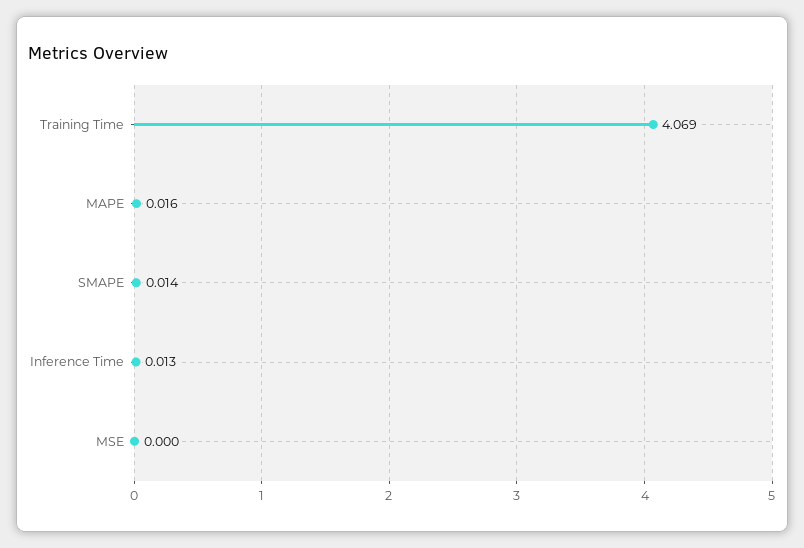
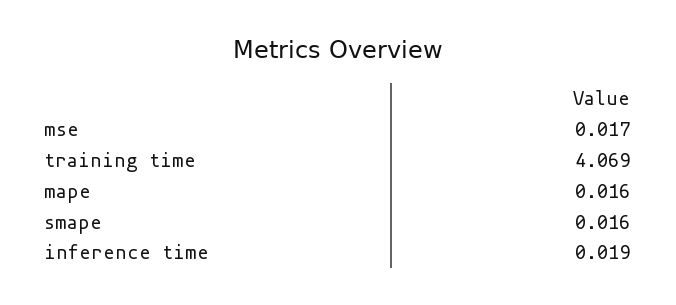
  {
    "Training Time": 4.069,
    "MAPE": 0.016,
-   "SMAPE": 0.014,
+   "SMAPE": 0.016,
-   "Inference Time": 0.013,
+   "Inference Time": 0.019,
-   "MSE": 0
+   "MSE": 0.017
  }

